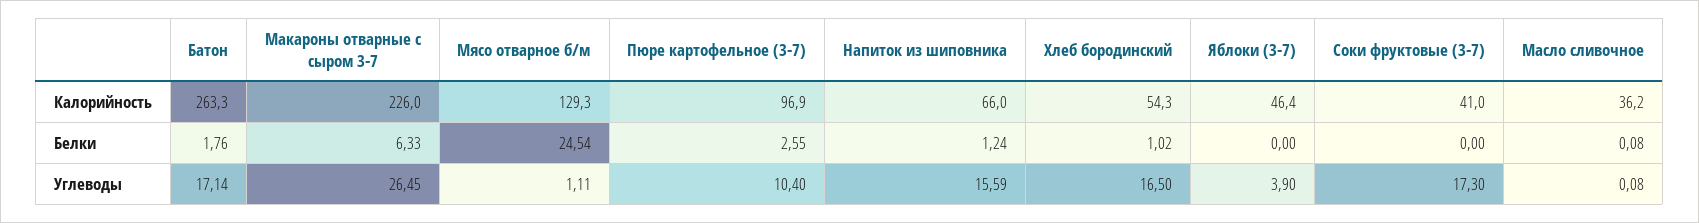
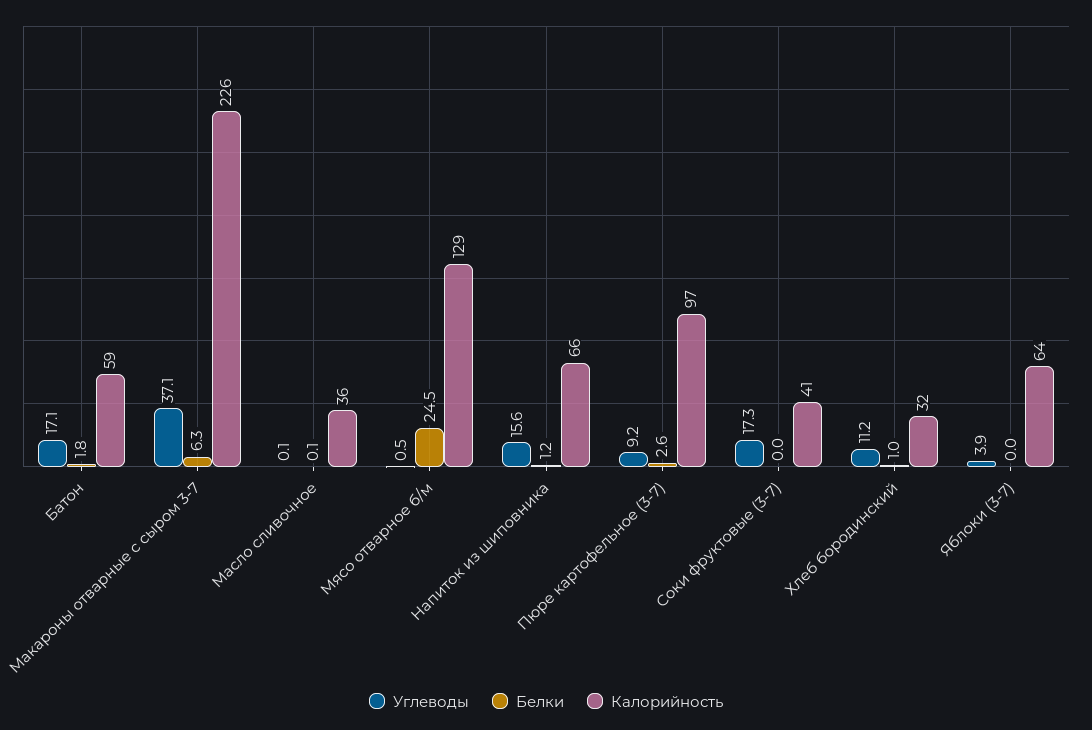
  {
    "Калорийность": {
-     "Батон": 263.3,
+     "Батон": 59,
      "Макароны отварные с сыром 3-7": 226,
      "Мясо отварное б/м": 129.3,
      "Пюре картофельное (3-7)": 96.9,
      "Напиток из шиповника": 66,
-     "Хлеб бородинский": 54.3,
+     "Хлеб бородинский": 32,
-     "Яблоки (3-7)": 46.4,
+     "Яблоки (3-7)": 64,
      "Соки фруктовые (3-7)": 41,
      "Масло сливочное": 36.2
    },
    "Белки": {
      "Батон": 1.76,
      "Макароны отварные с сыром 3-7": 6.33,
      "Мясо отварное б/м": 24.54,
      "Пюре картофельное (3-7)": 2.55,
      "Напиток из шиповника": 1.24,
      "Хлеб бородинский": 1.02,
      "Яблоки (3-7)": 0,
      "Соки фруктовые (3-7)": 0,
      "Масло сливочное": 0.08
    },
    "Углеводы": {
      "Батон": 17.14,
-     "Макароны отварные с сыром 3-7": 26.45,
+     "Макароны отварные с сыром 3-7": 37.1,
-     "Мясо отварное б/м": 1.11,
+     "Мясо отварное б/м": 0.5,
-     "Пюре картофельное (3-7)": 10.4,
+     "Пюре картофельное (3-7)": 9.2,
      "Напиток из шиповника": 15.59,
-     "Хлеб бородинский": 16.5,
+     "Хлеб бородинский": 11.2,
      "Яблоки (3-7)": 3.9,
      "Соки фруктовые (3-7)": 17.3,
      "Масло сливочное": 0.08
    }
  }

